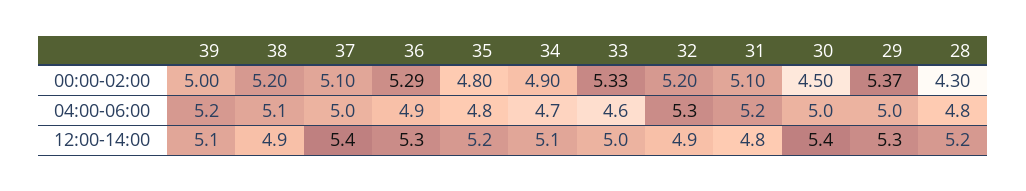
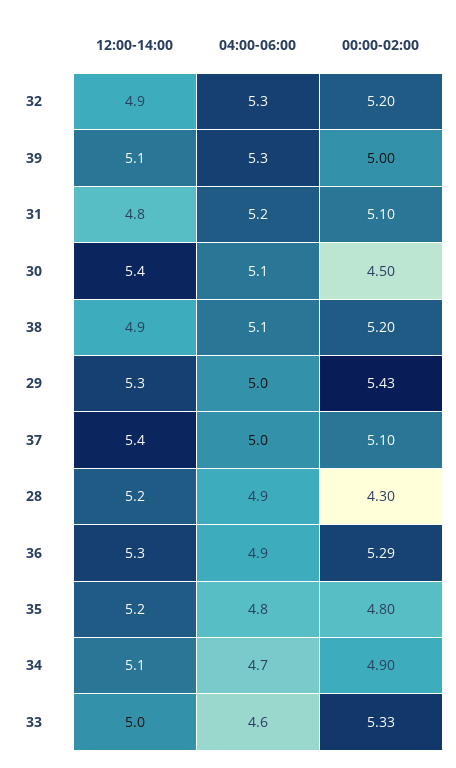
  {
    "39": {
      "00:00-02:00": 5,
-     "04:00-06:00": 5.2,
+     "04:00-06:00": 5.3,
      "12:00-14:00": 5.1
    },
    "38": {
      "00:00-02:00": 5.2,
      "04:00-06:00": 5.1,
      "12:00-14:00": 4.9
    },
    "37": {
      "00:00-02:00": 5.1,
      "04:00-06:00": 5,
      "12:00-14:00": 5.4
    },
    "36": {
      "00:00-02:00": 5.29,
      "04:00-06:00": 4.9,
      "12:00-14:00": 5.3
    },
    "35": {
      "00:00-02:00": 4.8,
      "04:00-06:00": 4.8,
      "12:00-14:00": 5.2
    },
    "34": {
      "00:00-02:00": 4.9,
      "04:00-06:00": 4.7,
      "12:00-14:00": 5.1
    },
    "33": {
      "00:00-02:00": 5.33,
      "04:00-06:00": 4.6,
      "12:00-14:00": 5
    },
    "32": {
      "00:00-02:00": 5.2,
      "04:00-06:00": 5.3,
      "12:00-14:00": 4.9
    },
    "31": {
      "00:00-02:00": 5.1,
      "04:00-06:00": 5.2,
      "12:00-14:00": 4.8
    },
    "30": {
      "00:00-02:00": 4.5,
-     "04:00-06:00": 5,
+     "04:00-06:00": 5.1,
      "12:00-14:00": 5.4
    },
    "29": {
-     "00:00-02:00": 5.37,
+     "00:00-02:00": 5.43,
      "04:00-06:00": 5,
      "12:00-14:00": 5.3
    },
    "28": {
      "00:00-02:00": 4.3,
-     "04:00-06:00": 4.8,
+     "04:00-06:00": 4.9,
      "12:00-14:00": 5.2
    }
  }

